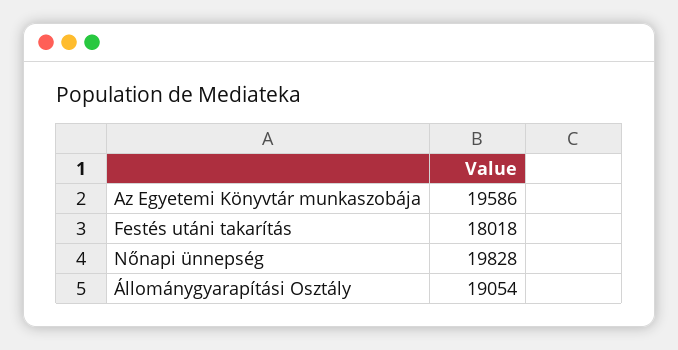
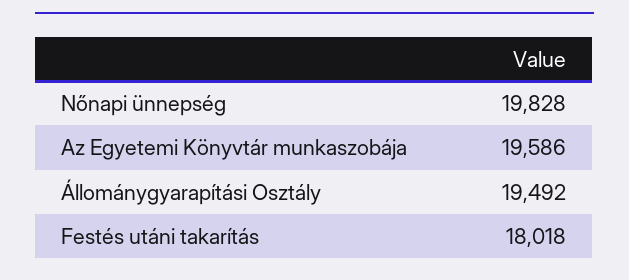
  {
    "Az Egyetemi Könyvtár munkaszobája": 19586,
    "Festés utáni takarítás": 18018,
    "Nőnapi ünnepség": 19828,
-   "Állománygyarapítási Osztály": 19054
+   "Állománygyarapítási Osztály": 19492
  }

